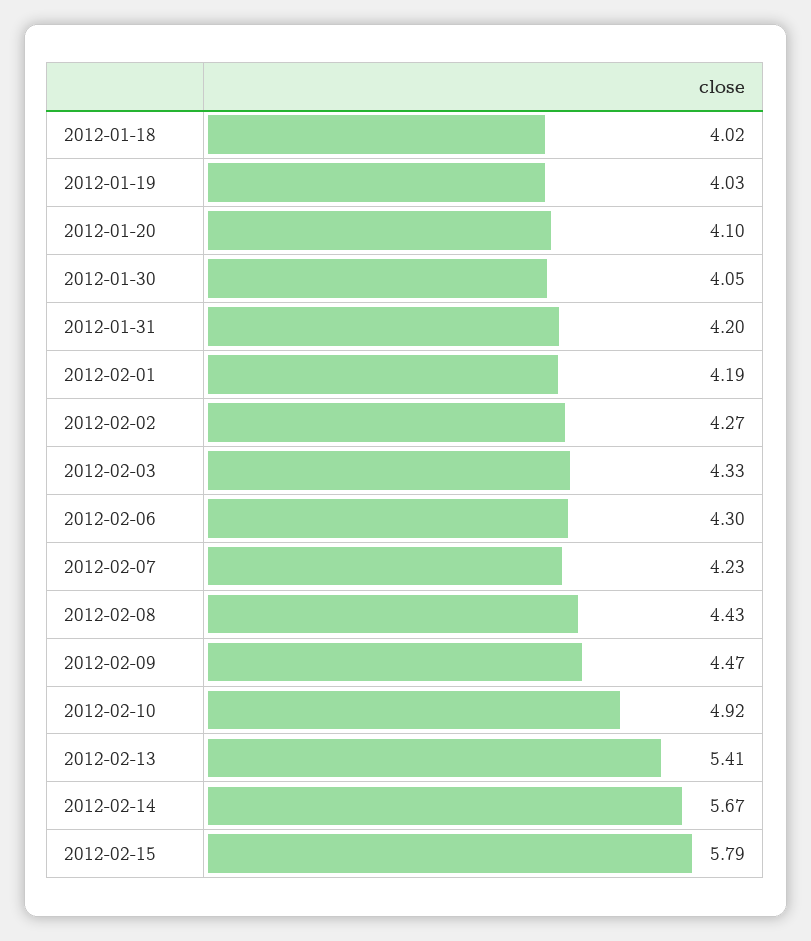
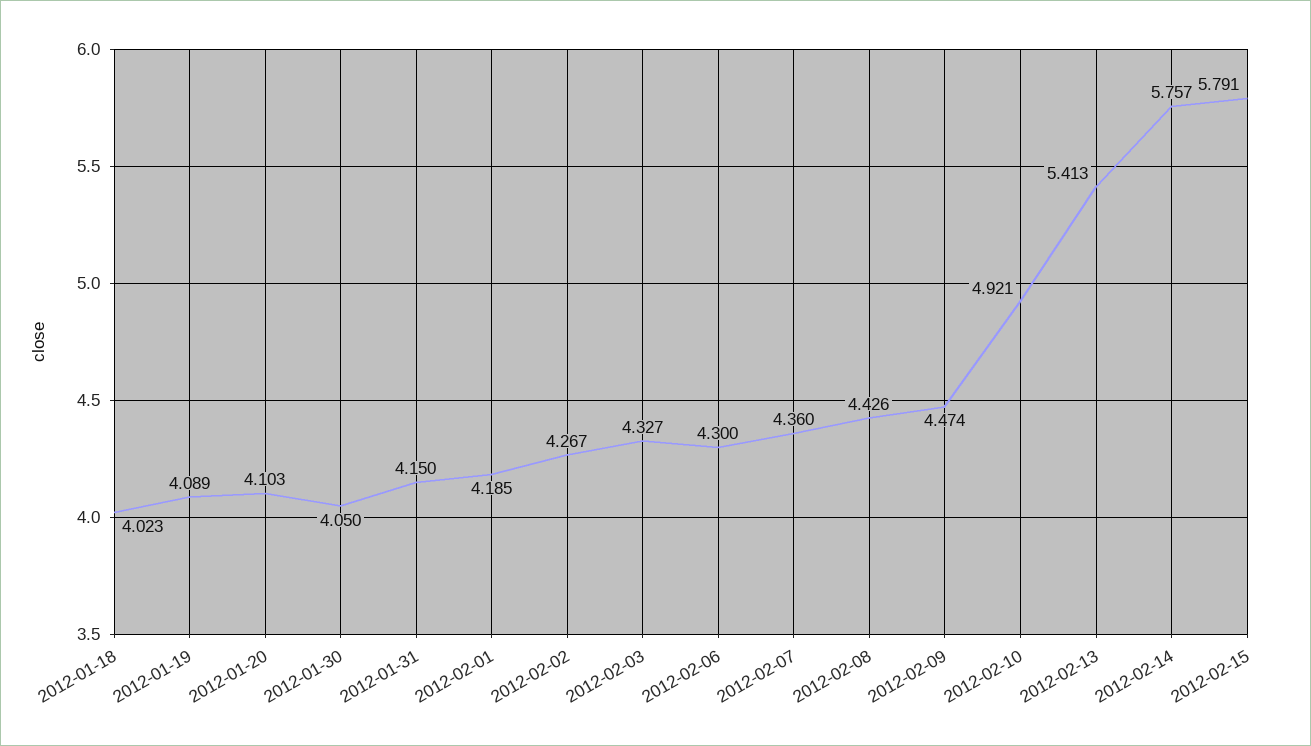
  {
    "2012-01-18": 4.023,
-   "2012-01-19": 4.03,
+   "2012-01-19": 4.089,
    "2012-01-20": 4.103,
    "2012-01-30": 4.05,
-   "2012-01-31": 4.2,
+   "2012-01-31": 4.15,
    "2012-02-01": 4.185,
    "2012-02-02": 4.267,
    "2012-02-03": 4.327,
    "2012-02-06": 4.3,
-   "2012-02-07": 4.23,
+   "2012-02-07": 4.36,
    "2012-02-08": 4.426,
    "2012-02-09": 4.474,
    "2012-02-10": 4.921,
    "2012-02-13": 5.413,
-   "2012-02-14": 5.67,
+   "2012-02-14": 5.757,
    "2012-02-15": 5.791
  }

